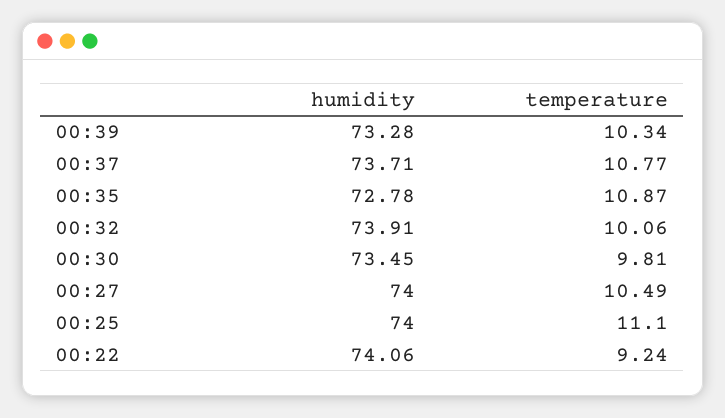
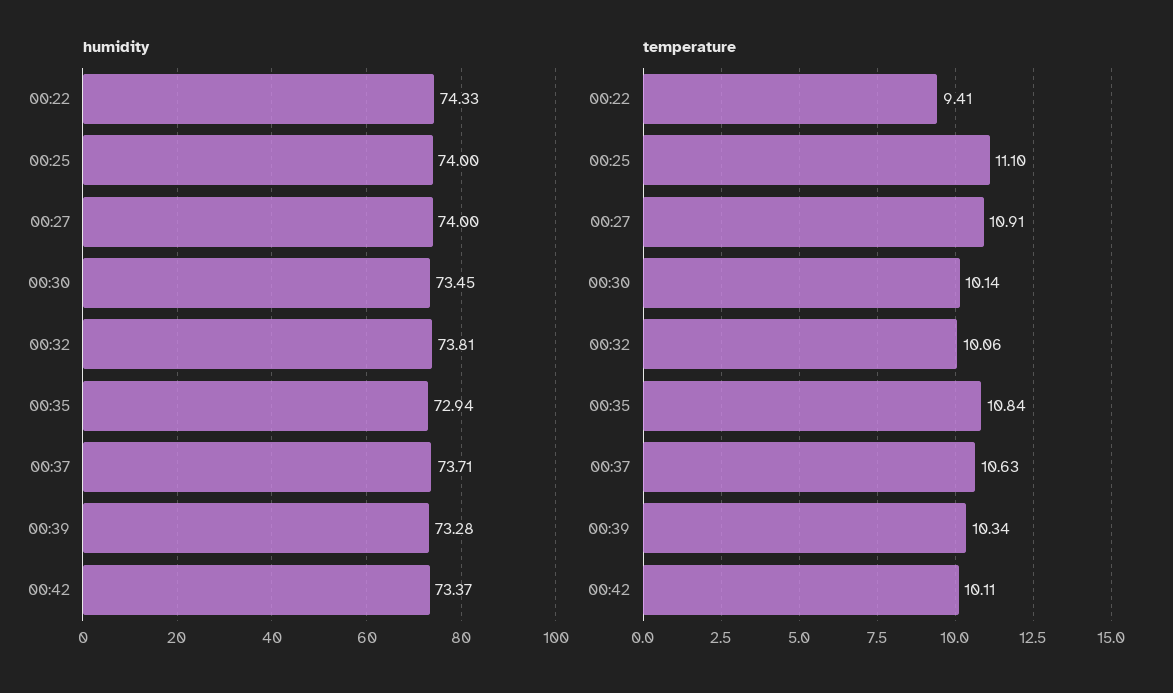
  {
    "humidity": {
      "00:39": 73.28,
      "00:37": 73.71,
-     "00:35": 72.78,
+     "00:35": 72.94,
-     "00:32": 73.91,
+     "00:32": 73.81,
      "00:30": 73.45,
      "00:27": 74,
      "00:25": 74,
-     "00:22": 74.06
+     "00:22": 74.33,
+     "00:42": 73.37
    },
    "temperature": {
      "00:39": 10.34,
-     "00:37": 10.77,
+     "00:37": 10.63,
-     "00:35": 10.87,
+     "00:35": 10.84,
      "00:32": 10.06,
-     "00:30": 9.81,
+     "00:30": 10.14,
-     "00:27": 10.49,
+     "00:27": 10.91,
      "00:25": 11.1,
-     "00:22": 9.24
+     "00:22": 9.41,
+     "00:42": 10.11
    }
  }

